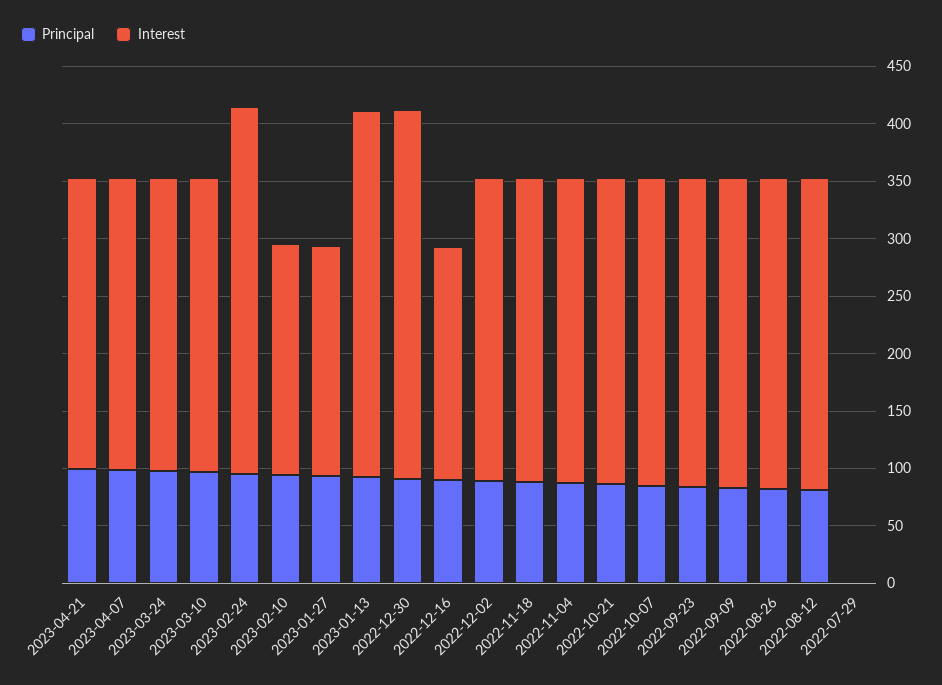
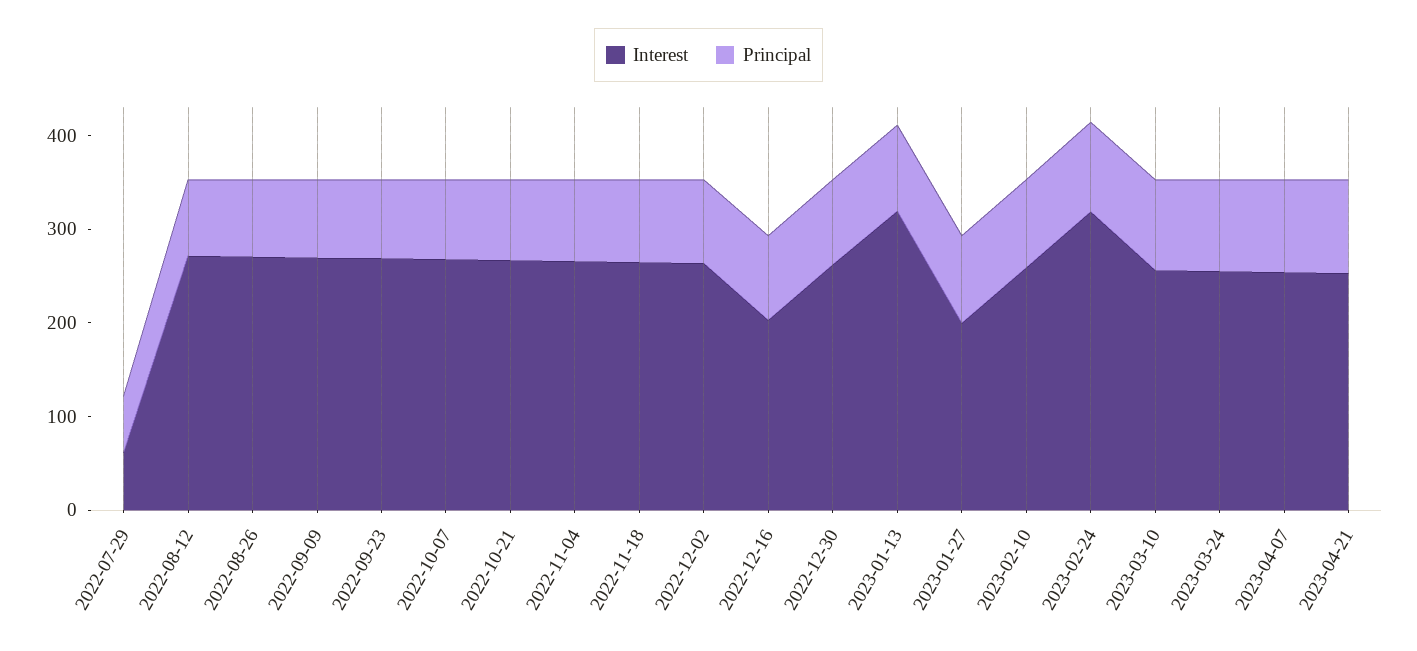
  {
    "Principal": {
      "2023-04-21": 100,
      "2023-04-07": 100,
      "2023-03-24": 100,
      "2023-03-10": 100,
      "2023-02-24": 100,
      "2023-02-10": 90,
      "2023-01-27": 90,
      "2023-01-13": 90,
      "2022-12-30": 90,
      "2022-12-16": 90,
      "2022-12-02": 90,
      "2022-11-18": 90,
      "2022-11-04": 90,
      "2022-10-21": 90,
      "2022-10-07": 90,
      "2022-09-23": 80,
      "2022-09-09": 80,
      "2022-08-26": 80,
      "2022-08-12": 80,
-     "2022-07-29": 0
+     "2022-07-29": 60
    },
    "Interest": {
      "2023-04-21": 250,
      "2023-04-07": 250,
      "2023-03-24": 260,
      "2023-03-10": 260,
      "2023-02-24": 320,
-     "2023-02-10": 200,
+     "2023-02-10": 260,
      "2023-01-27": 200,
      "2023-01-13": 320,
-     "2022-12-30": 320,
+     "2022-12-30": 260,
      "2022-12-16": 200,
      "2022-12-02": 260,
      "2022-11-18": 260,
      "2022-11-04": 270,
      "2022-10-21": 270,
      "2022-10-07": 270,
      "2022-09-23": 270,
      "2022-09-09": 270,
      "2022-08-26": 270,
      "2022-08-12": 270,
-     "2022-07-29": 0
+     "2022-07-29": 60
    }
  }

